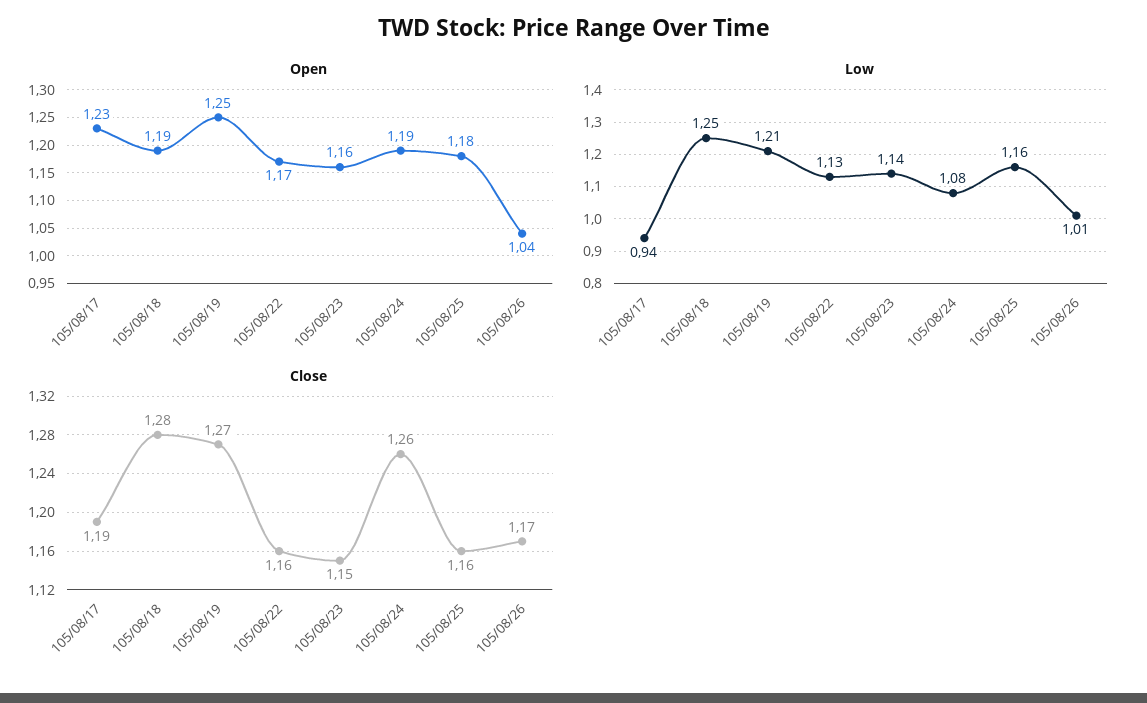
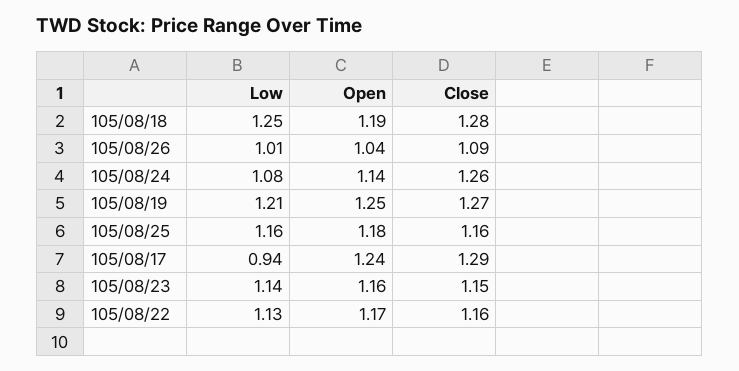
  {
    "Open": {
-     "105/08/17": 1.23,
+     "105/08/17": 1.24,
      "105/08/18": 1.19,
      "105/08/19": 1.25,
      "105/08/22": 1.17,
      "105/08/23": 1.16,
-     "105/08/24": 1.19,
+     "105/08/24": 1.14,
      "105/08/25": 1.18,
      "105/08/26": 1.04
    },
    "Low": {
      "105/08/17": 0.94,
      "105/08/18": 1.25,
      "105/08/19": 1.21,
      "105/08/22": 1.13,
      "105/08/23": 1.14,
      "105/08/24": 1.08,
      "105/08/25": 1.16,
      "105/08/26": 1.01
    },
    "Close": {
-     "105/08/17": 1.19,
+     "105/08/17": 1.29,
      "105/08/18": 1.28,
      "105/08/19": 1.27,
      "105/08/22": 1.16,
      "105/08/23": 1.15,
      "105/08/24": 1.26,
      "105/08/25": 1.16,
-     "105/08/26": 1.17
+     "105/08/26": 1.09
    }
  }

